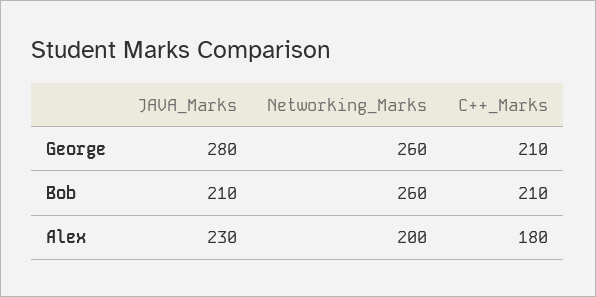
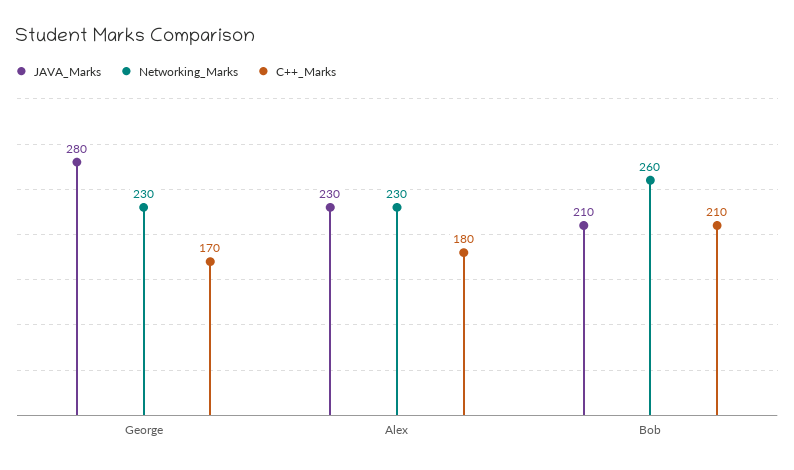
  {
    "JAVA_Marks": {
      "George": 280,
      "Bob": 210,
      "Alex": 230
    },
    "Networking_Marks": {
-     "George": 260,
+     "George": 230,
      "Bob": 260,
-     "Alex": 200
+     "Alex": 230
    },
    "C++_Marks": {
-     "George": 210,
+     "George": 170,
      "Bob": 210,
      "Alex": 180
    }
  }

